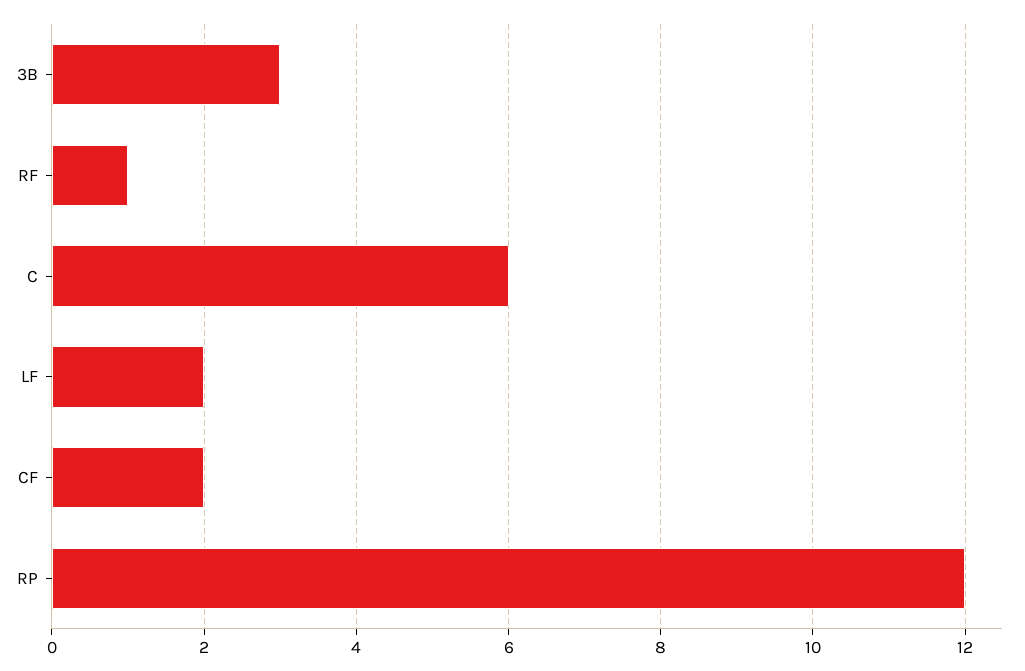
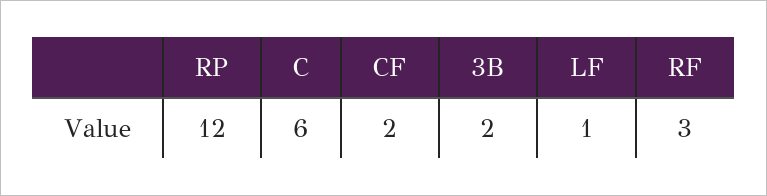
  {
-   "3B": 3,
+   "3B": 2,
-   "RF": 1,
+   "RF": 3,
    "C": 6,
-   "LF": 2,
+   "LF": 1,
    "CF": 2,
    "RP": 12
  }

